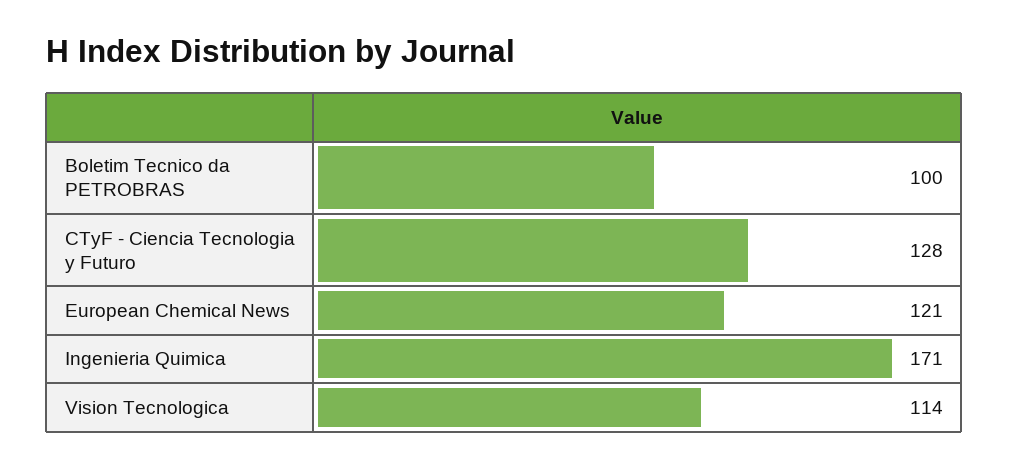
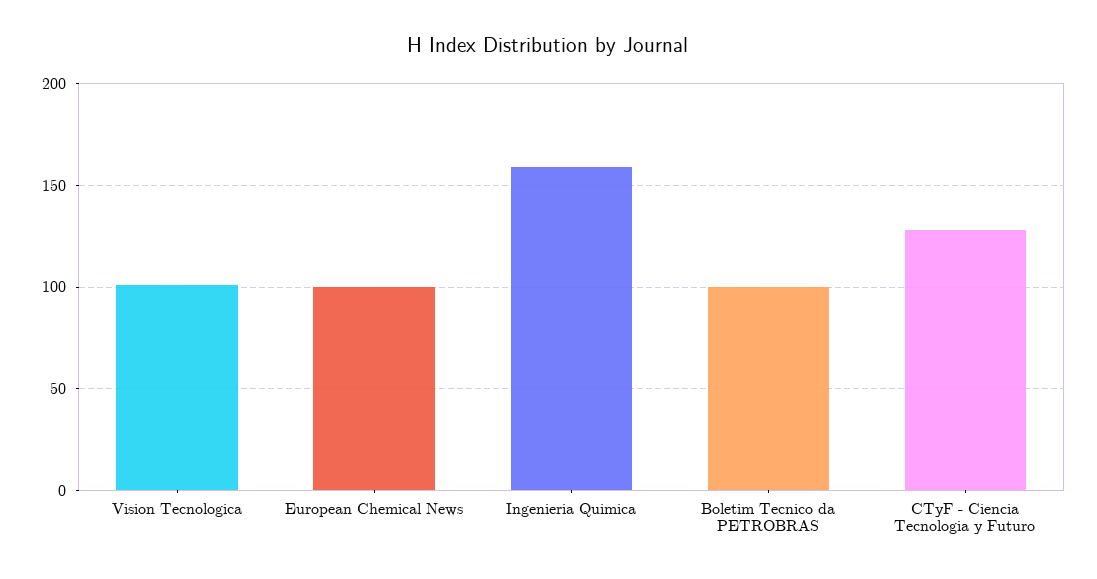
  {
    "Boletim Tecnico da PETROBRAS": 100,
    "CTyF - Ciencia Tecnologia y Futuro": 128,
-   "European Chemical News": 121,
+   "European Chemical News": 100,
-   "Ingenieria Quimica": 171,
+   "Ingenieria Quimica": 160,
-   "Vision Tecnologica": 114
+   "Vision Tecnologica": 100
  }

